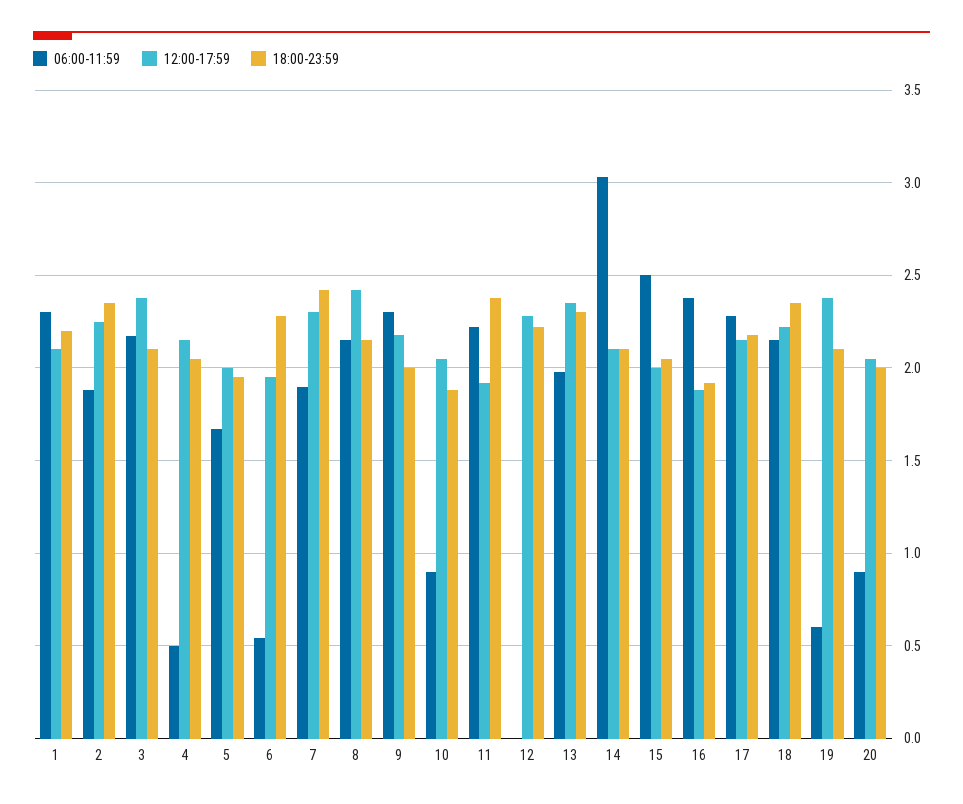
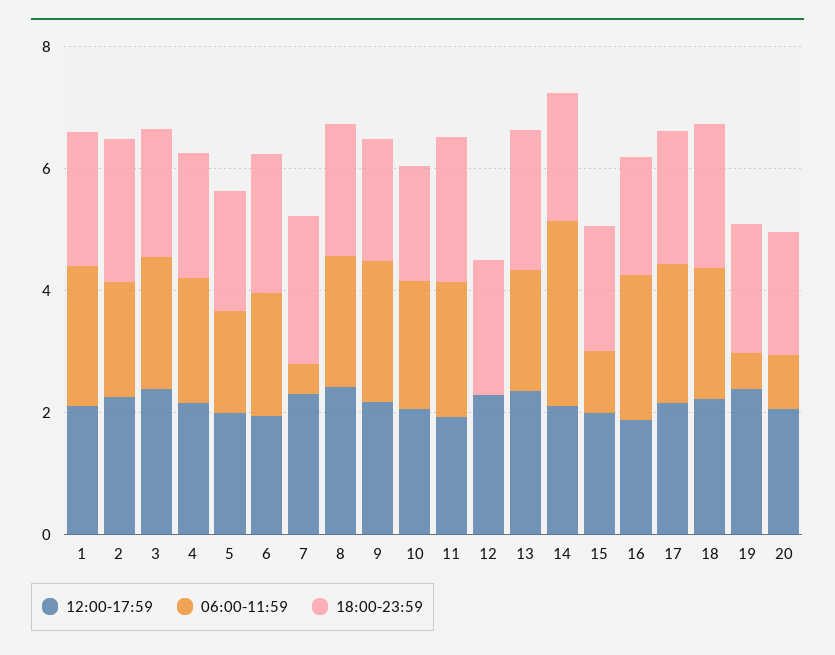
  {
    "06:00-11:59": {
      "1": 2.3,
      "2": 1.9,
      "3": 2.15,
-     "4": 0.5,
+     "4": 2,
      "5": 1.65,
-     "6": 0.55,
+     "6": 2,
-     "7": 1.9,
+     "7": 0.5,
      "8": 2.15,
      "9": 2.3,
-     "10": 0.9,
+     "10": 2,
      "11": 2.2,
      "12": 0,
      "13": 2,
      "14": 3.05,
-     "15": 2.5,
+     "15": 1,
      "16": 2.4,
      "17": 2.3,
      "18": 2.15,
      "19": 0.6,
      "20": 0.9
    },
    "12:00-17:59": {
      "1": 2.1,
      "2": 2.25,
      "3": 2.4,
      "4": 2.15,
      "5": 2,
      "6": 1.95,
      "7": 2.3,
      "8": 2.4,
      "9": 2.2,
      "10": 2.05,
      "11": 1.9,
      "12": 2.3,
      "13": 2.35,
      "14": 2.1,
      "15": 2,
      "16": 1.9,
      "17": 2.15,
      "18": 2.2,
      "19": 2.4,
      "20": 2.05
    },
    "18:00-23:59": {
      "1": 2.2,
      "2": 2.35,
      "3": 2.1,
      "4": 2.05,
      "5": 1.95,
      "6": 2.3,
      "7": 2.4,
      "8": 2.15,
      "9": 2,
      "10": 1.9,
      "11": 2.4,
      "12": 2.2,
      "13": 2.3,
      "14": 2.1,
      "15": 2.05,
      "16": 1.9,
      "17": 2.2,
      "18": 2.35,
      "19": 2.1,
      "20": 2
    }
  }

